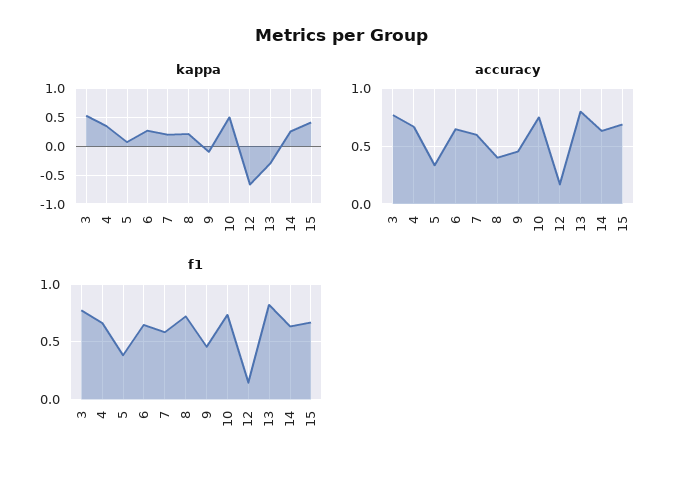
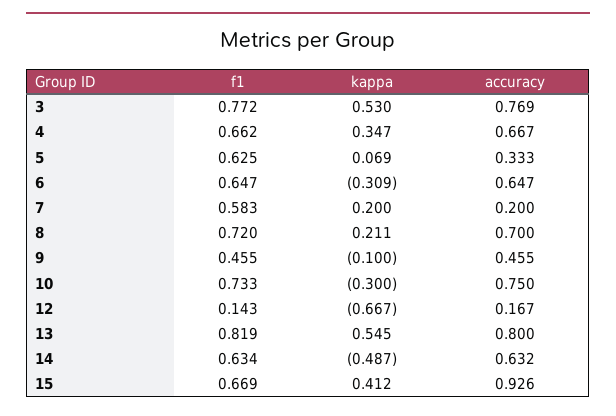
  {
    "kappa": {
      "3": 0.53,
      "4": 0.347,
      "5": 0.069,
-     "6": 0.25,
+     "6": -0.309,
      "7": 0.2,
      "8": 0.211,
      "9": -0.1,
-     "10": 0.5,
+     "10": -0.3,
      "12": -0.667,
-     "13": -0.25,
+     "13": 0.545,
-     "14": 0.25,
+     "14": -0.487,
      "15": 0.412
    },
    "accuracy": {
      "3": 0.769,
      "4": 0.667,
      "5": 0.333,
      "6": 0.647,
-     "7": 0.6,
+     "7": 0.2,
-     "8": 0.4,
+     "8": 0.7,
      "9": 0.455,
      "10": 0.75,
      "12": 0.167,
      "13": 0.8,
      "14": 0.632,
-     "15": 0.7
+     "15": 0.926
    },
    "f1": {
      "3": 0.772,
      "4": 0.662,
-     "5": 0.4,
+     "5": 0.625,
      "6": 0.647,
      "7": 0.583,
      "8": 0.72,
      "9": 0.455,
      "10": 0.733,
      "12": 0.143,
      "13": 0.819,
      "14": 0.634,
      "15": 0.669
    }
  }

